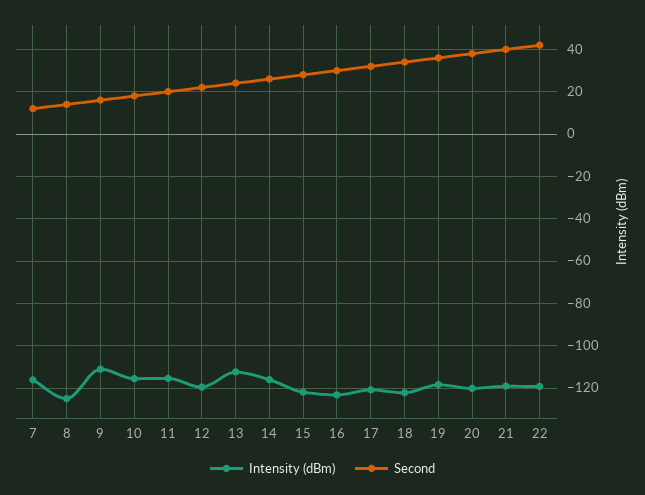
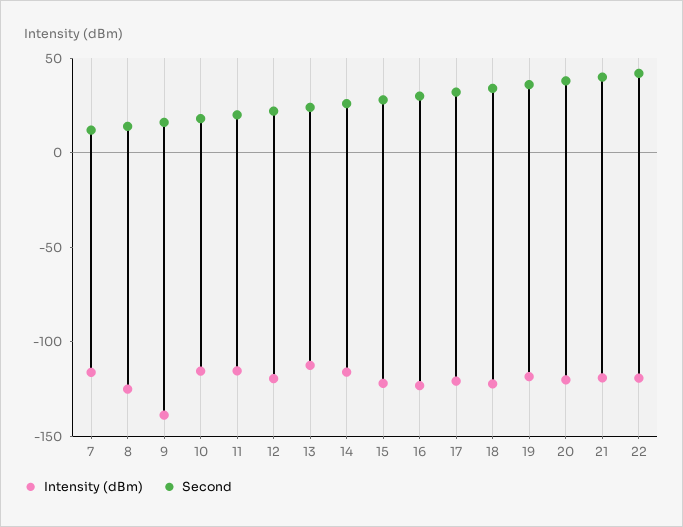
  {
    "Intensity (dBm)": {
      "7": -115,
      "8": -125,
-     "9": -110,
+     "9": -140,
      "10": -115,
      "11": -115,
      "12": -120,
      "13": -110,
      "14": -115,
      "15": -120,
      "16": -125,
      "17": -120,
      "18": -120,
      "19": -120,
      "20": -120,
      "21": -120,
      "22": -120
    },
    "Second": {
      "7": 10,
      "8": 15,
      "9": 15,
      "10": 20,
      "11": 20,
      "12": 20,
      "13": 25,
      "14": 25,
      "15": 30,
      "16": 30,
      "17": 30,
      "18": 35,
      "19": 35,
      "20": 40,
      "21": 40,
      "22": 40
    }
  }

